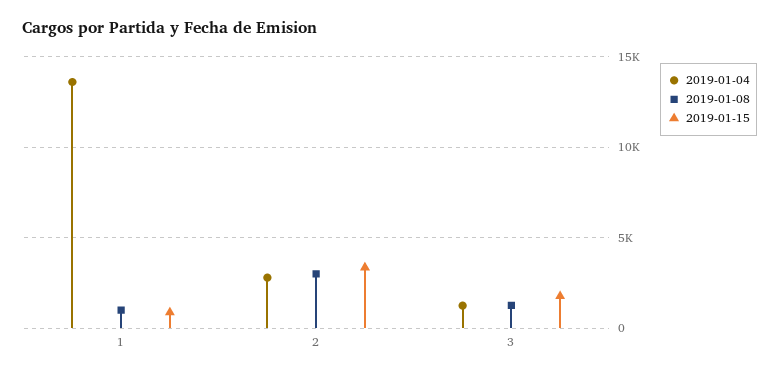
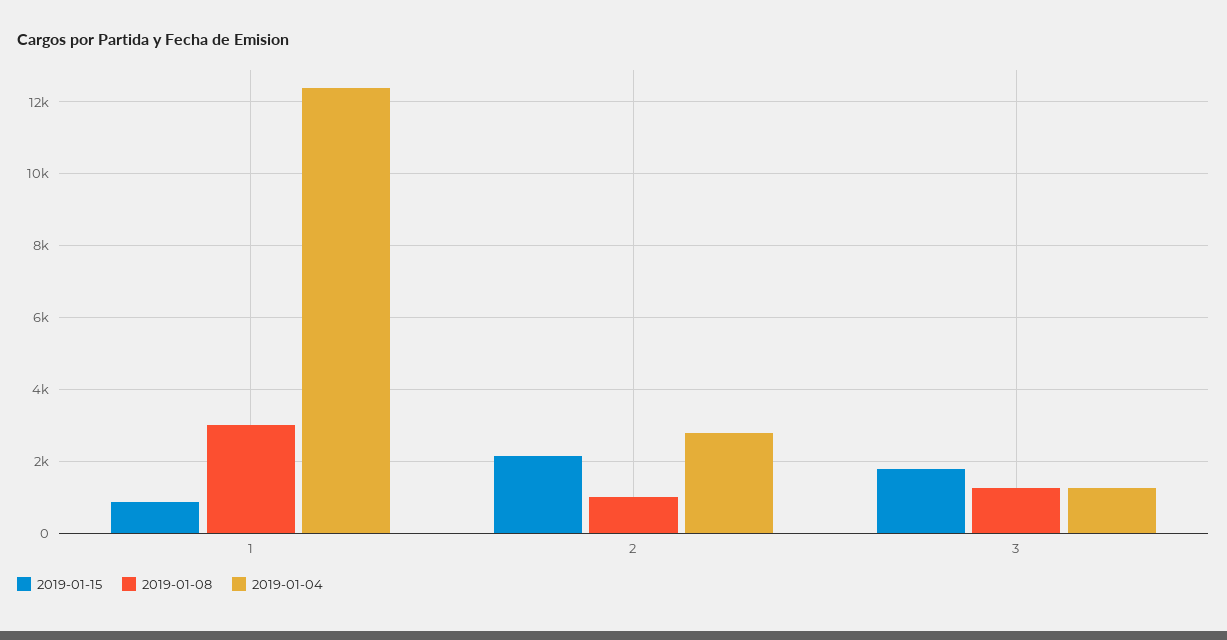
  {
    "2019-01-04": {
-     "1": 13500,
+     "1": 12400,
      "2": 2800,
      "3": 1200
    },
    "2019-01-08": {
-     "1": 1000,
+     "1": 3000,
-     "2": 3000,
+     "2": 1000,
      "3": 1200
    },
    "2019-01-15": {
      "1": 800,
-     "2": 3500,
+     "2": 2200,
      "3": 1800
    }
  }

